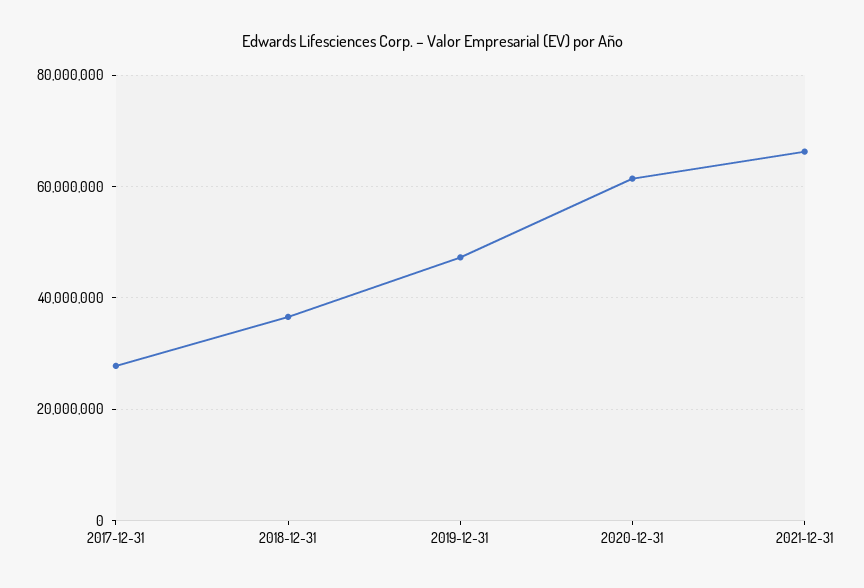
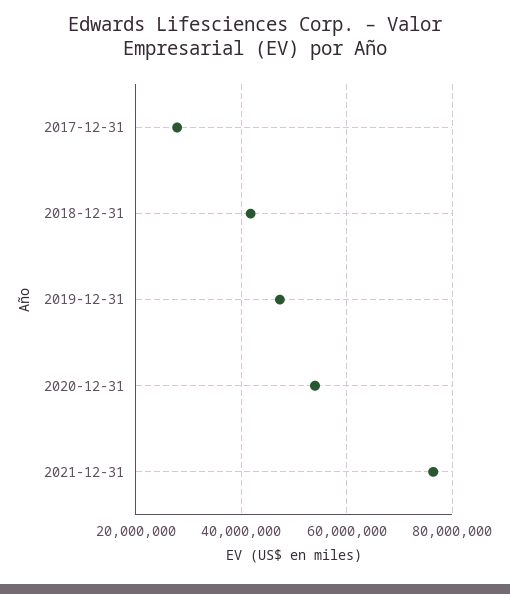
  {
    "2017-12-31": 28000000,
-   "2018-12-31": 36000000,
+   "2018-12-31": 42000000,
    "2019-12-31": 48000000,
-   "2020-12-31": 62000000,
+   "2020-12-31": 54000000,
-   "2021-12-31": 66000000
+   "2021-12-31": 76000000
  }

